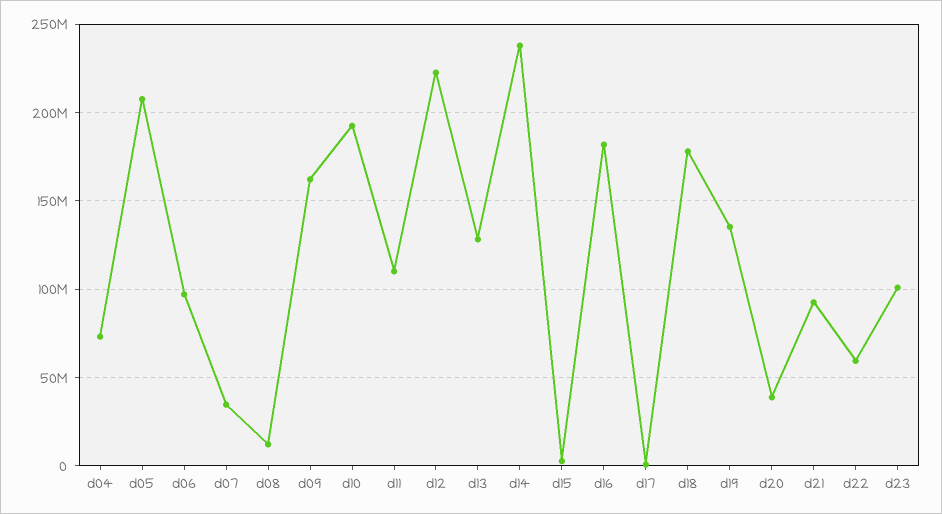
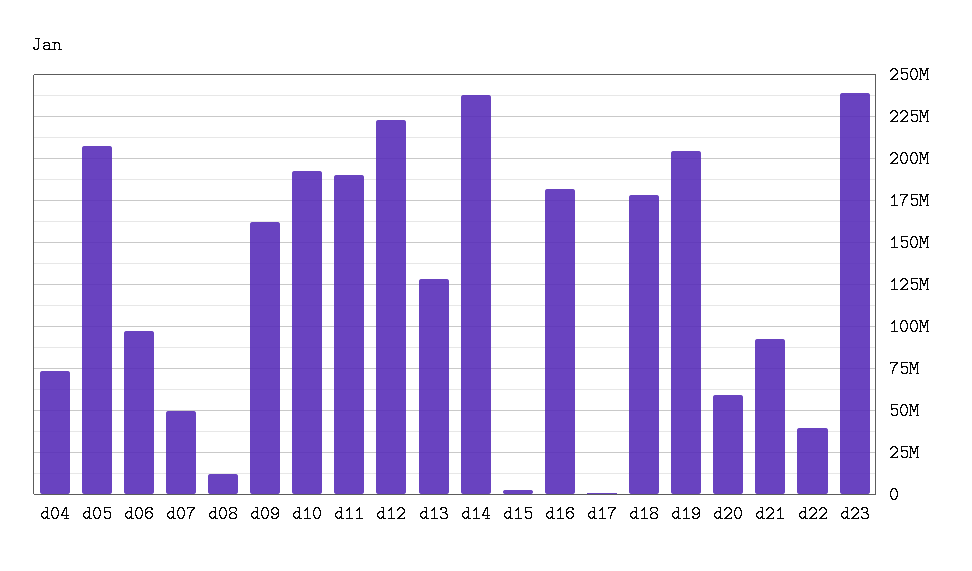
  {
    "d04": 75000000,
    "d05": 210000000,
    "d06": 95000000,
-   "d07": 35000000,
+   "d07": 50000000,
    "d08": 10000000,
    "d09": 160000000,
    "d10": 190000000,
-   "d11": 110000000,
+   "d11": 190000000,
    "d12": 225000000,
    "d13": 130000000,
    "d14": 240000000,
    "d15": 5000000,
    "d16": 180000000,
    "d17": 0,
    "d18": 180000000,
-   "d19": 135000000,
+   "d19": 205000000,
-   "d20": 40000000,
+   "d20": 60000000,
    "d21": 95000000,
-   "d22": 60000000,
+   "d22": 40000000,
-   "d23": 100000000
+   "d23": 240000000
  }

